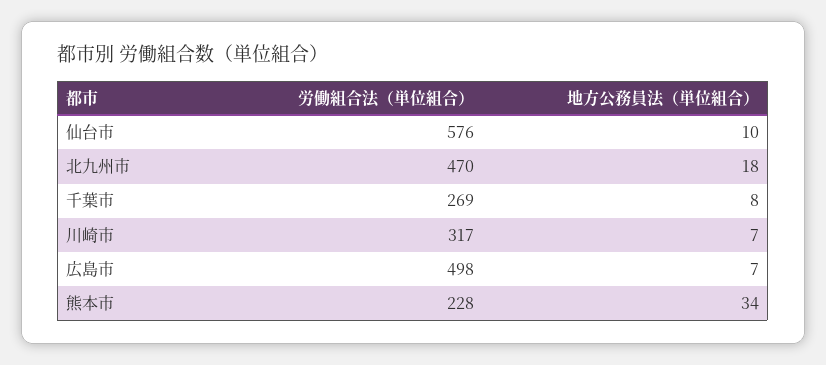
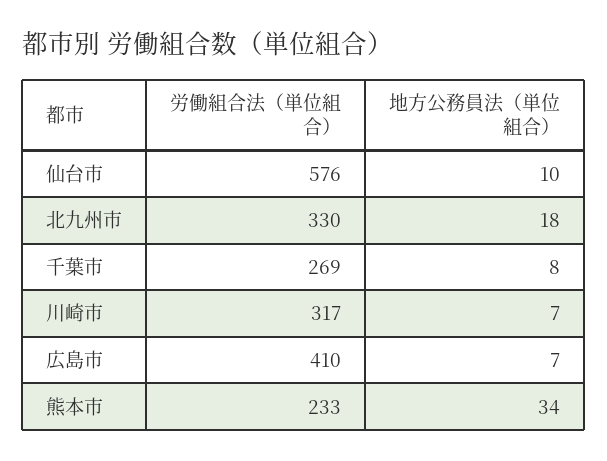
  {
    "労働組合法（単位組合）": {
      "仙台市": 576,
-     "北九州市": 470,
+     "北九州市": 330,
      "千葉市": 269,
      "川崎市": 317,
-     "広島市": 498,
+     "広島市": 410,
-     "熊本市": 228
+     "熊本市": 233
    },
    "地方公務員法（単位組合）": {
      "仙台市": 10,
      "北九州市": 18,
      "千葉市": 8,
      "川崎市": 7,
      "広島市": 7,
      "熊本市": 34
    }
  }

